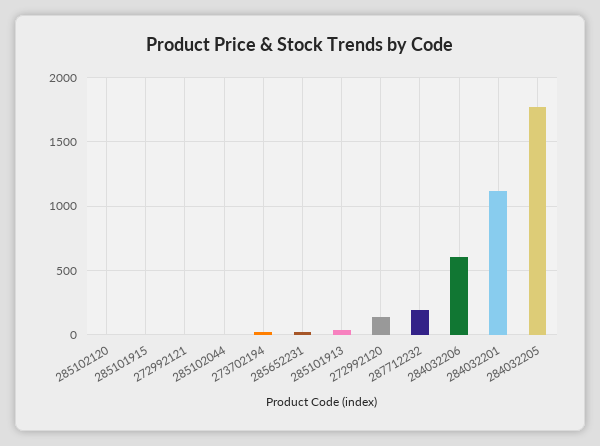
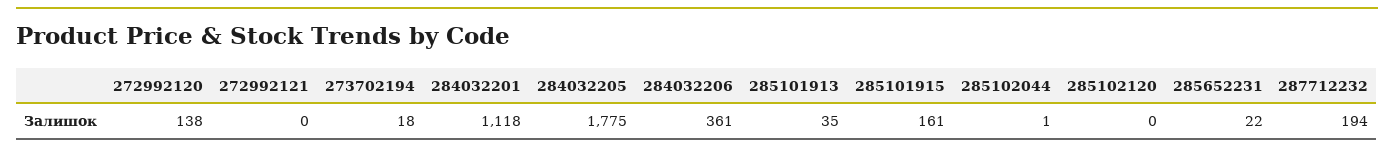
  {
    "285102120": 0,
-   "285101915": 0,
+   "285101915": 161,
    "272992121": 0,
    "285102044": 1,
    "273702194": 18,
    "285652231": 22,
    "285101913": 35,
    "272992120": 138,
    "287712232": 194,
-   "284032206": 600,
+   "284032206": 361,
    "284032201": 1118,
    "284032205": 1775
  }

